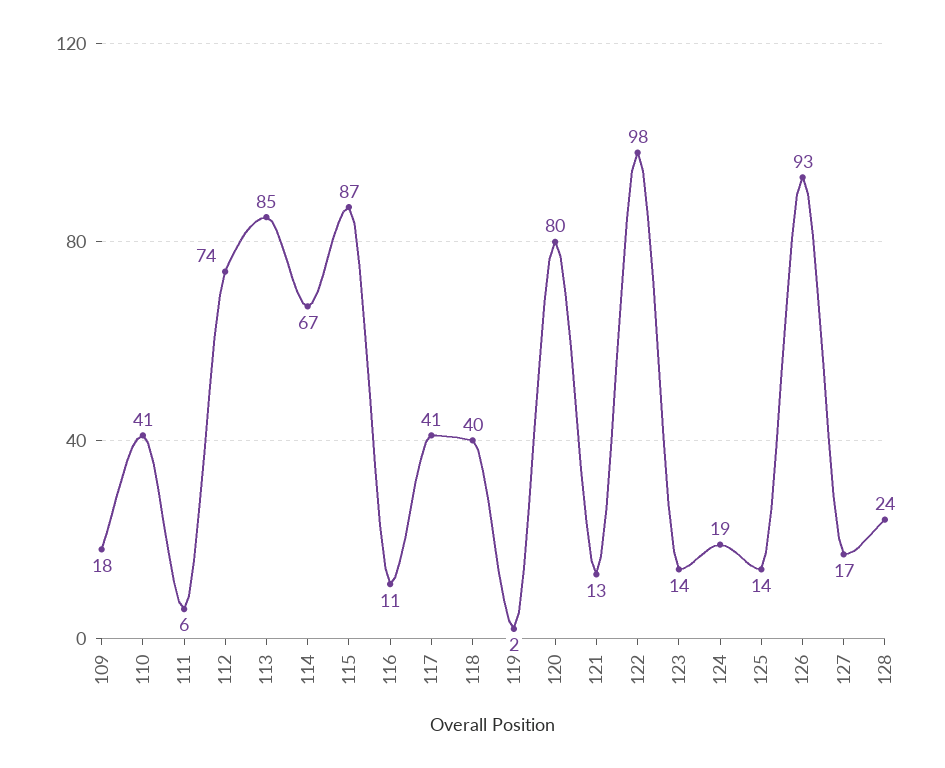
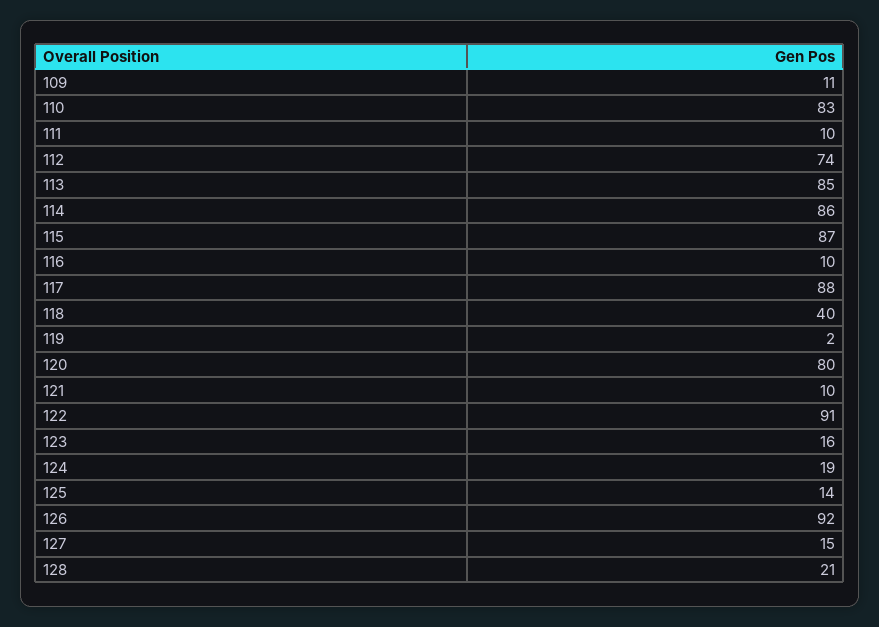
  {
-   "109": 18,
+   "109": 11,
-   "110": 41,
+   "110": 83,
-   "111": 6,
+   "111": 10,
    "112": 74,
    "113": 85,
-   "114": 67,
+   "114": 86,
    "115": 87,
-   "116": 11,
+   "116": 10,
-   "117": 41,
+   "117": 88,
    "118": 40,
    "119": 2,
    "120": 80,
-   "121": 13,
+   "121": 10,
-   "122": 98,
+   "122": 91,
-   "123": 14,
+   "123": 16,
    "124": 19,
    "125": 14,
-   "126": 93,
+   "126": 92,
-   "127": 17,
+   "127": 15,
-   "128": 24
+   "128": 21
  }

